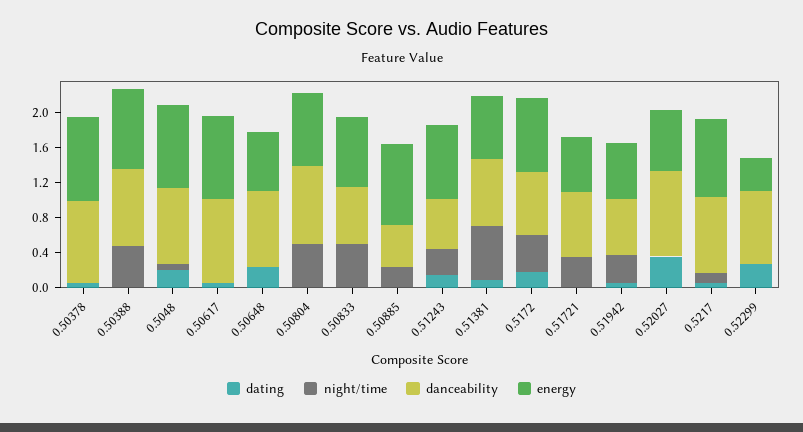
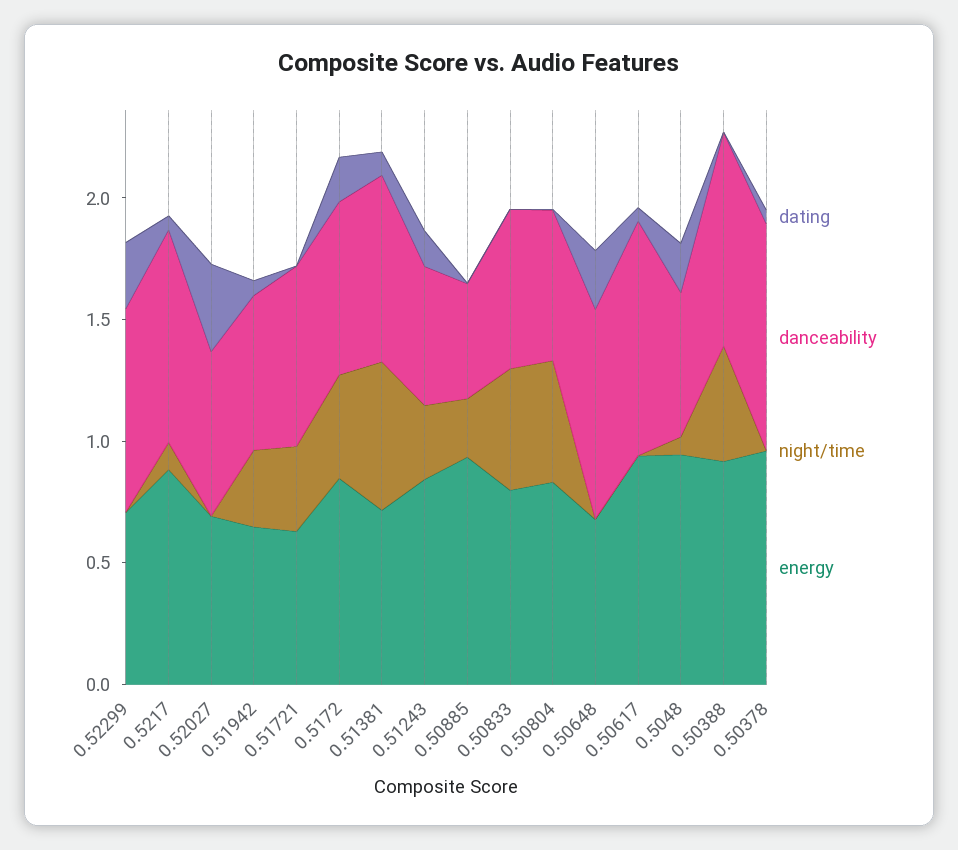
  {
    "dating": {
      "0.50378": 0.1,
      "0.50388": 0,
      "0.5048": 0.2,
      "0.50617": 0.1,
      "0.50648": 0.2,
      "0.50804": 0,
      "0.50833": 0,
      "0.50885": 0,
      "0.51243": 0.1,
      "0.51381": 0.1,
      "0.5172": 0.2,
      "0.51721": 0,
      "0.51942": 0.1,
      "0.52027": 0.4,
      "0.5217": 0.1,
      "0.52299": 0.3
    },
    "night/time": {
      "0.50378": 0,
      "0.50388": 0.5,
      "0.5048": 0.1,
      "0.50617": 0,
      "0.50648": 0,
      "0.50804": 0.5,
      "0.50833": 0.5,
      "0.50885": 0.2,
      "0.51243": 0.3,
      "0.51381": 0.6,
      "0.5172": 0.4,
      "0.51721": 0.3,
      "0.51942": 0.3,
      "0.52027": 0,
      "0.5217": 0.1,
      "0.52299": 0
    },
    "danceability": {
      "0.50378": 0.9,
      "0.50388": 0.9,
-     "0.5048": 0.9,
+     "0.5048": 0.6,
      "0.50617": 1,
      "0.50648": 0.9,
-     "0.50804": 0.9,
+     "0.50804": 0.6,
      "0.50833": 0.7,
      "0.50885": 0.5,
      "0.51243": 0.6,
      "0.51381": 0.8,
      "0.5172": 0.7,
      "0.51721": 0.7,
      "0.51942": 0.6,
-     "0.52027": 1,
+     "0.52027": 0.7,
      "0.5217": 0.9,
      "0.52299": 0.8
    },
    "energy": {
      "0.50378": 1,
      "0.50388": 0.9,
      "0.5048": 0.9,
      "0.50617": 0.9,
      "0.50648": 0.7,
      "0.50804": 0.8,
      "0.50833": 0.8,
      "0.50885": 0.9,
      "0.51243": 0.8,
      "0.51381": 0.7,
      "0.5172": 0.8,
      "0.51721": 0.6,
      "0.51942": 0.6,
      "0.52027": 0.7,
      "0.5217": 0.9,
-     "0.52299": 0.4
+     "0.52299": 0.7
    }
  }

